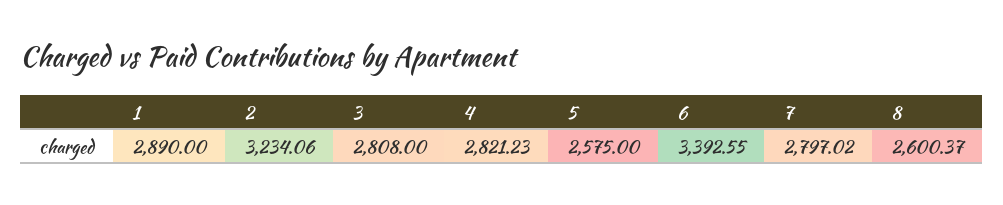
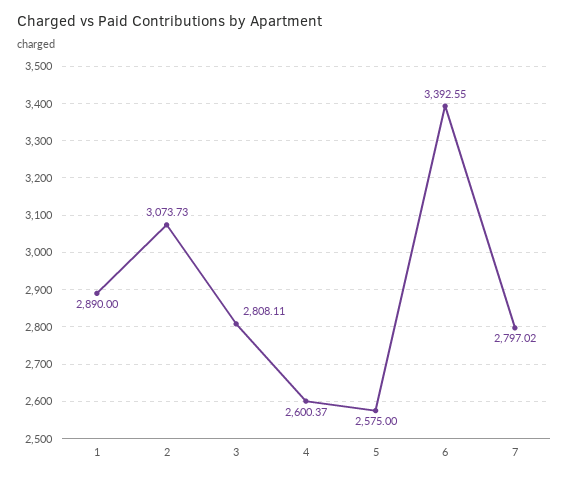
  {
    "1": 2890,
-   "2": 3234.06,
+   "2": 3073.73,
-   "3": 2808,
+   "3": 2808.11,
-   "4": 2821.23,
+   "4": 2600.37,
    "5": 2575,
    "6": 3392.55,
-   "7": 2797.02,
+   "7": 2797.02
-   "8": 2600.37
  }

